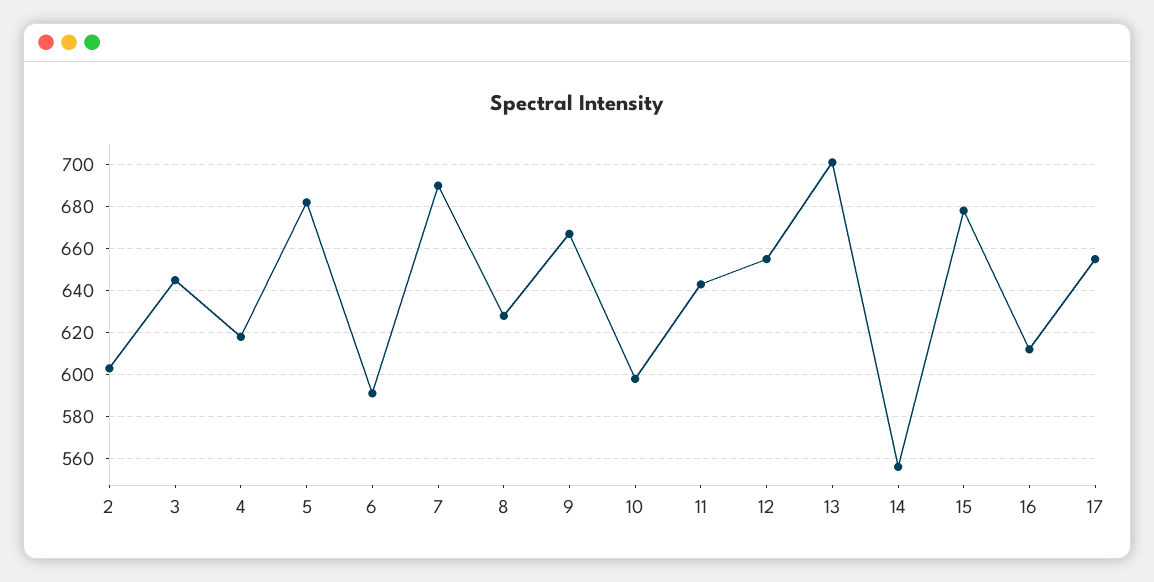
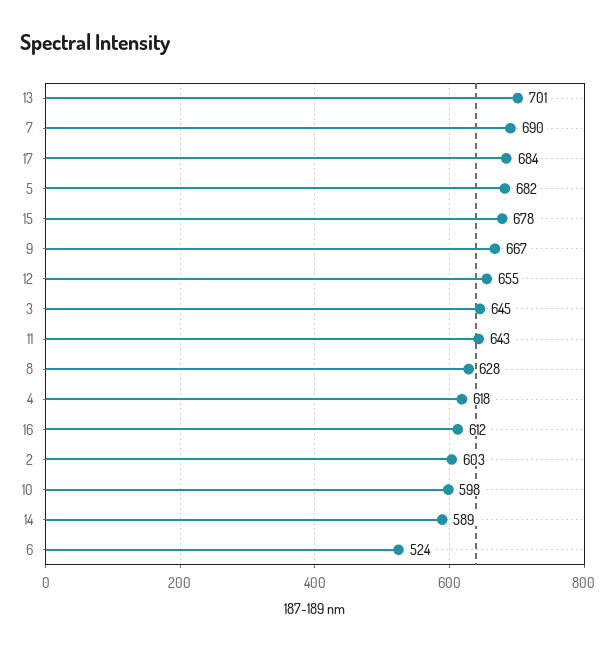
  {
    "2": 603,
    "3": 645,
    "4": 618,
    "5": 682,
-   "6": 590,
+   "6": 524,
    "7": 690,
    "8": 628,
    "9": 667,
    "10": 598,
    "11": 643,
    "12": 655,
    "13": 701,
-   "14": 555,
+   "14": 589,
    "15": 678,
    "16": 612,
-   "17": 655
+   "17": 684
  }

